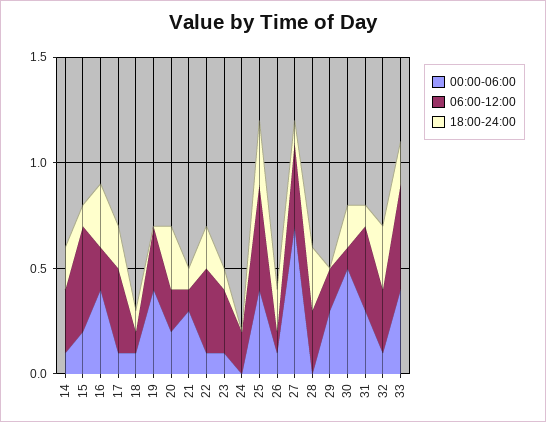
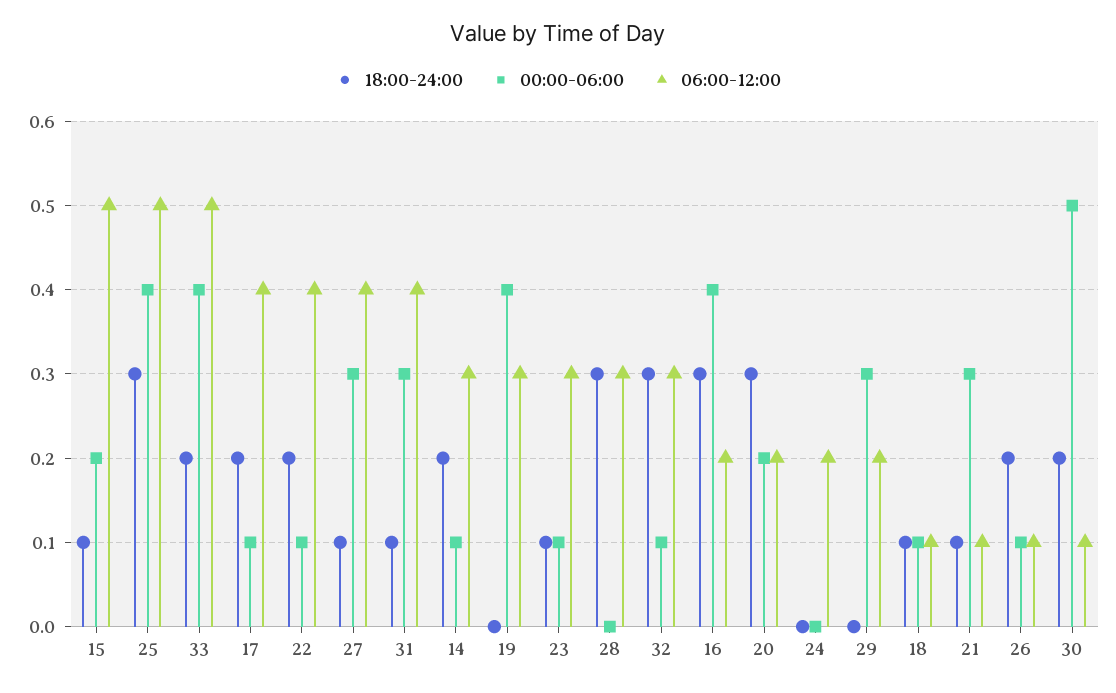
  {
    "00:00-06:00": {
      "14": 0.1,
      "15": 0.2,
      "16": 0.4,
      "17": 0.1,
      "18": 0.1,
      "19": 0.4,
      "20": 0.2,
      "21": 0.3,
      "22": 0.1,
      "23": 0.1,
      "24": 0,
      "25": 0.4,
      "26": 0.1,
-     "27": 0.7,
+     "27": 0.3,
      "28": 0,
      "29": 0.3,
      "30": 0.5,
      "31": 0.3,
      "32": 0.1,
      "33": 0.4
    },
    "06:00-12:00": {
      "14": 0.3,
      "15": 0.5,
      "16": 0.2,
      "17": 0.4,
      "18": 0.1,
      "19": 0.3,
      "20": 0.2,
      "21": 0.1,
      "22": 0.4,
      "23": 0.3,
      "24": 0.2,
      "25": 0.5,
      "26": 0.1,
      "27": 0.4,
      "28": 0.3,
      "29": 0.2,
      "30": 0.1,
      "31": 0.4,
      "32": 0.3,
      "33": 0.5
    },
    "18:00-24:00": {
      "14": 0.2,
      "15": 0.1,
      "16": 0.3,
      "17": 0.2,
      "18": 0.1,
      "19": 0,
      "20": 0.3,
      "21": 0.1,
      "22": 0.2,
      "23": 0.1,
      "24": 0,
      "25": 0.3,
      "26": 0.2,
      "27": 0.1,
      "28": 0.3,
      "29": 0,
      "30": 0.2,
      "31": 0.1,
      "32": 0.3,
      "33": 0.2
    }
  }

